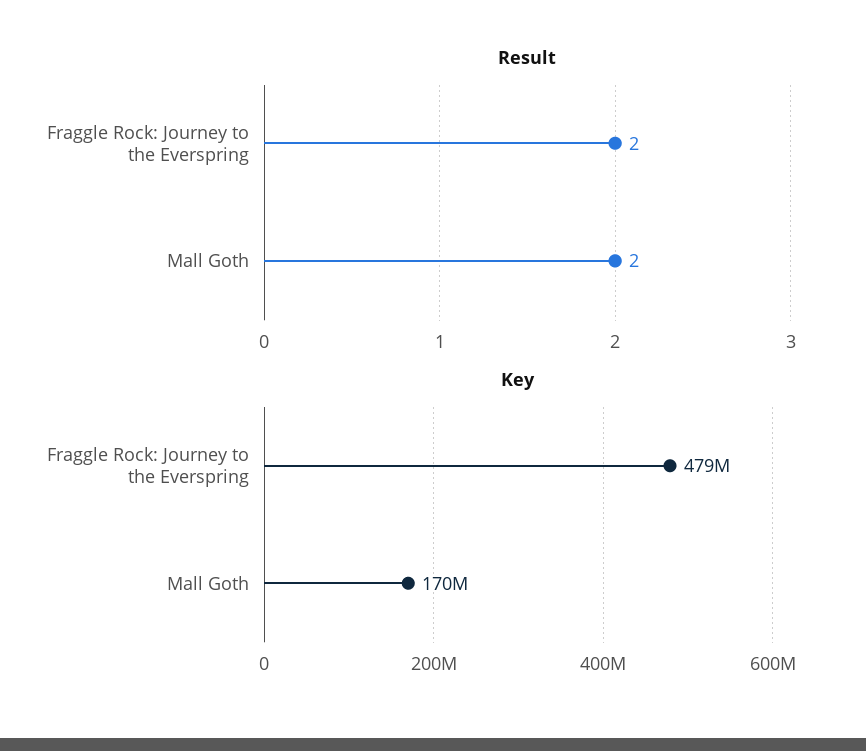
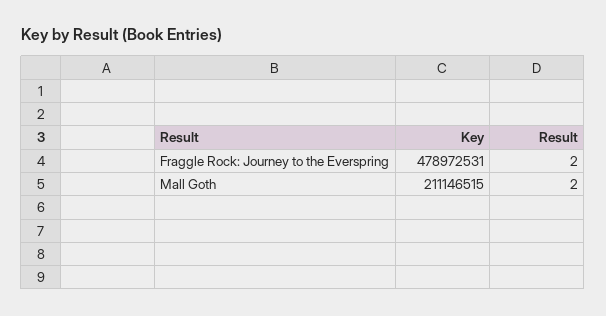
  {
    "Result": {
      "Fraggle Rock: Journey to the Everspring": 2,
      "Mall Goth": 2
    },
    "Key": {
      "Fraggle Rock: Journey to the Everspring": 478972531,
-     "Mall Goth": 170000000
+     "Mall Goth": 211146515
    }
  }

